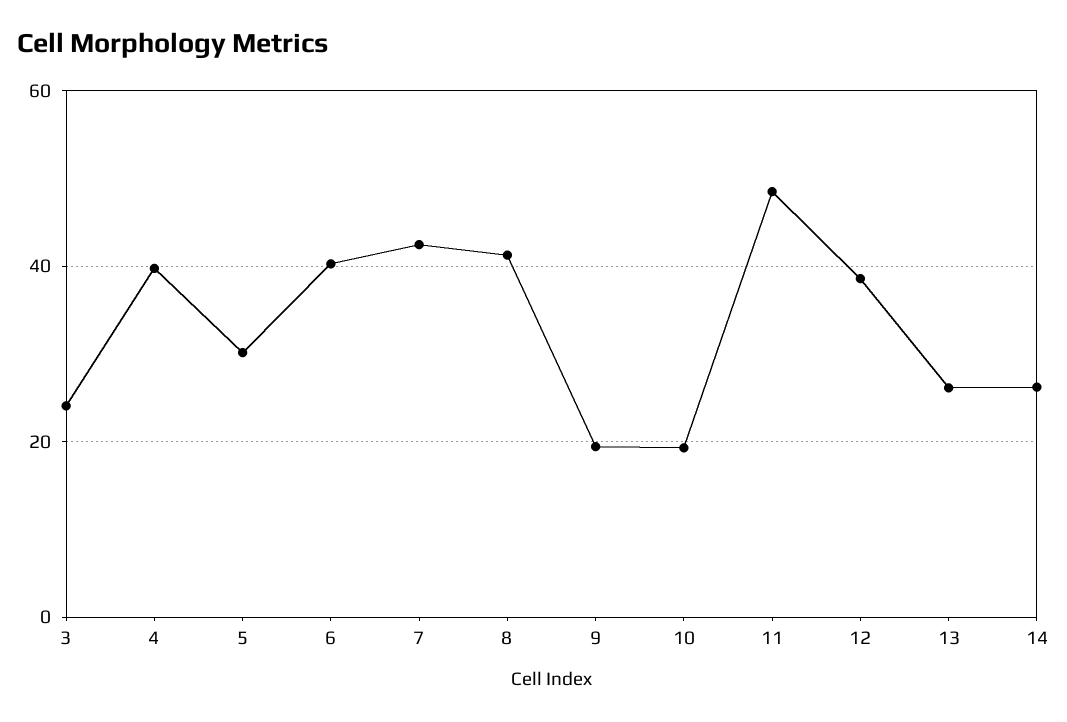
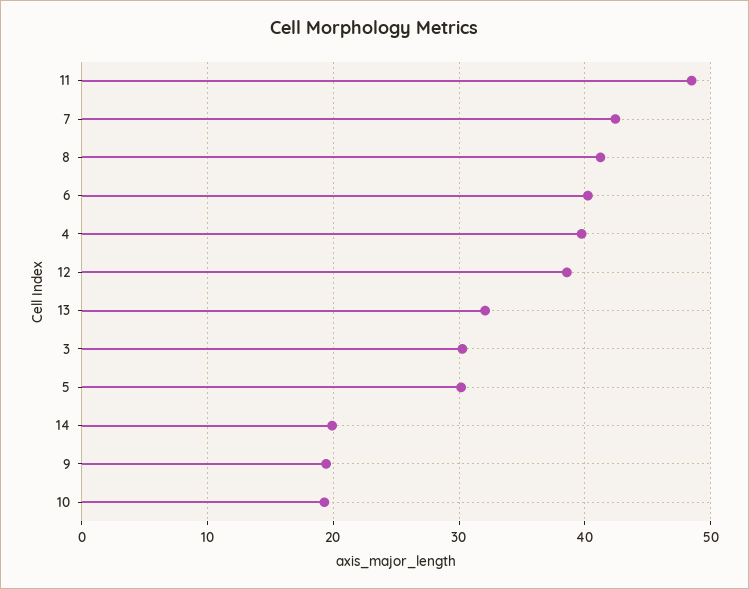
  {
-   "3": 24,
+   "3": 30,
    "4": 40,
    "5": 30,
    "6": 40,
    "7": 42,
    "8": 41,
    "9": 19,
    "10": 19,
    "11": 48,
    "12": 39,
-   "13": 26,
+   "13": 32,
-   "14": 26
+   "14": 20
  }

